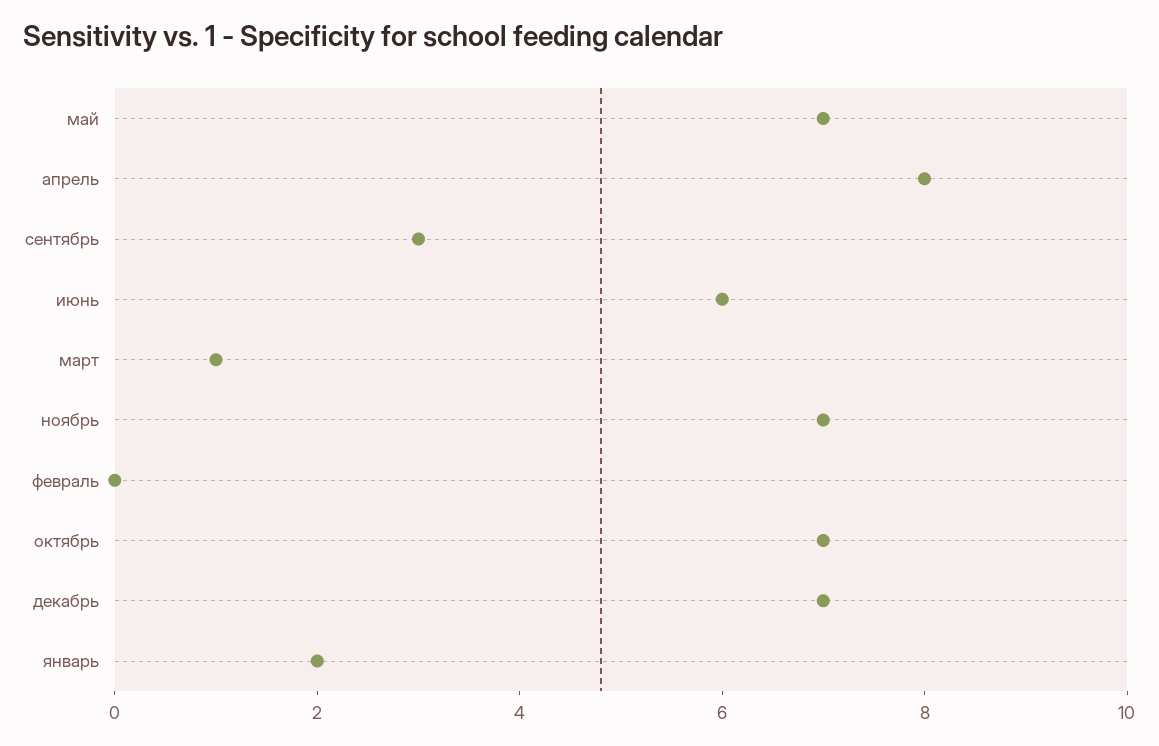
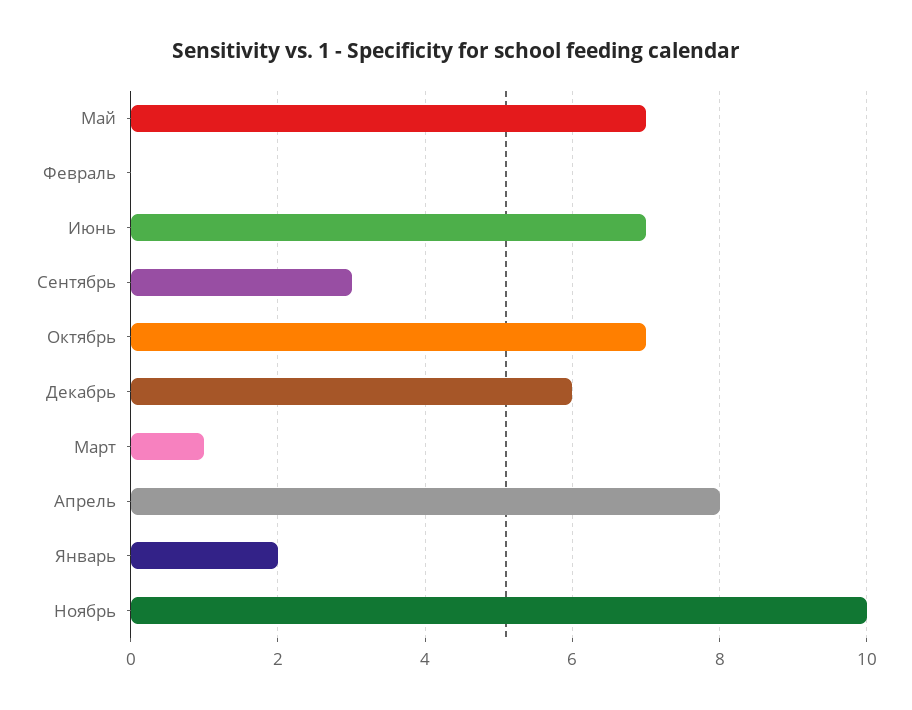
  {
    "май": 7,
    "апрель": 8,
    "сентябрь": 3,
-   "июнь": 6,
+   "июнь": 7,
    "март": 1,
-   "ноябрь": 7,
+   "ноябрь": 10,
    "февраль": 0,
    "октябрь": 7,
-   "декабрь": 7,
+   "декабрь": 6,
    "январь": 2
  }

